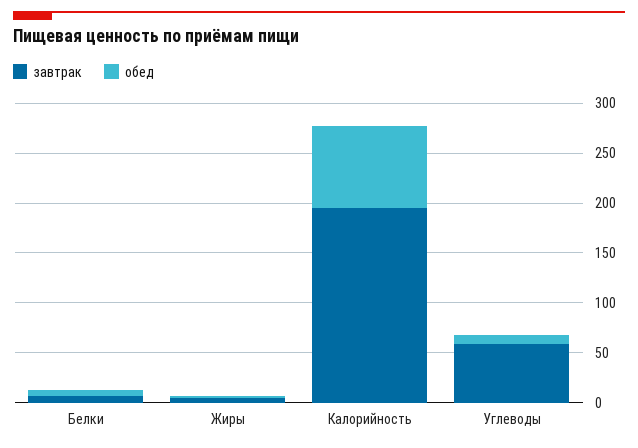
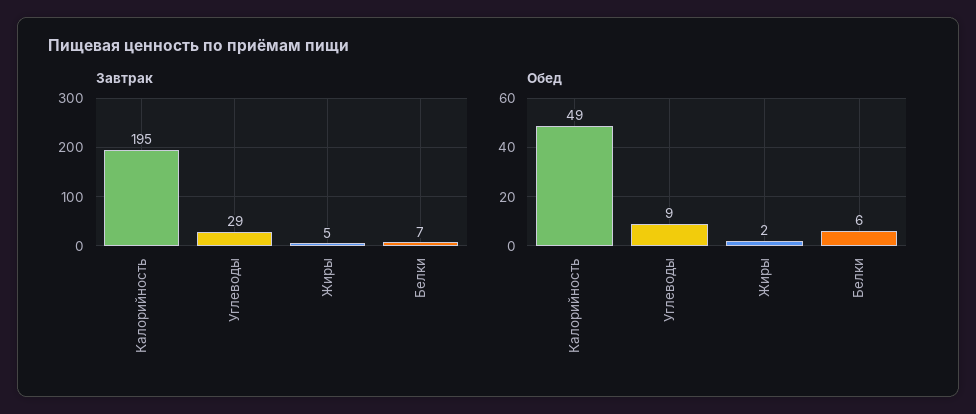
  {
    "завтрак": {
      "Белки": 7,
      "Жиры": 5,
      "Калорийность": 195,
-     "Углеводы": 60
+     "Углеводы": 29
    },
    "обед": {
      "Белки": 6,
      "Жиры": 2,
-     "Калорийность": 80,
+     "Калорийность": 49,
      "Углеводы": 9
    }
  }

